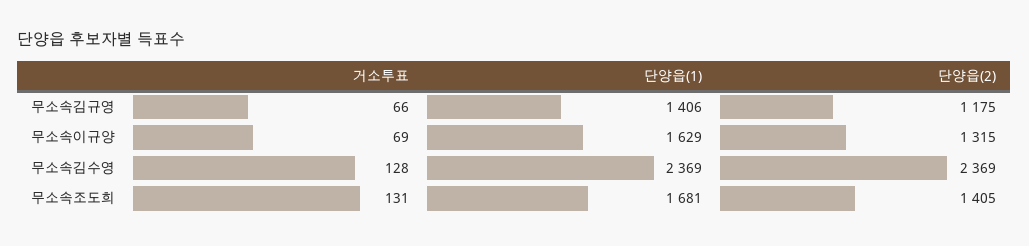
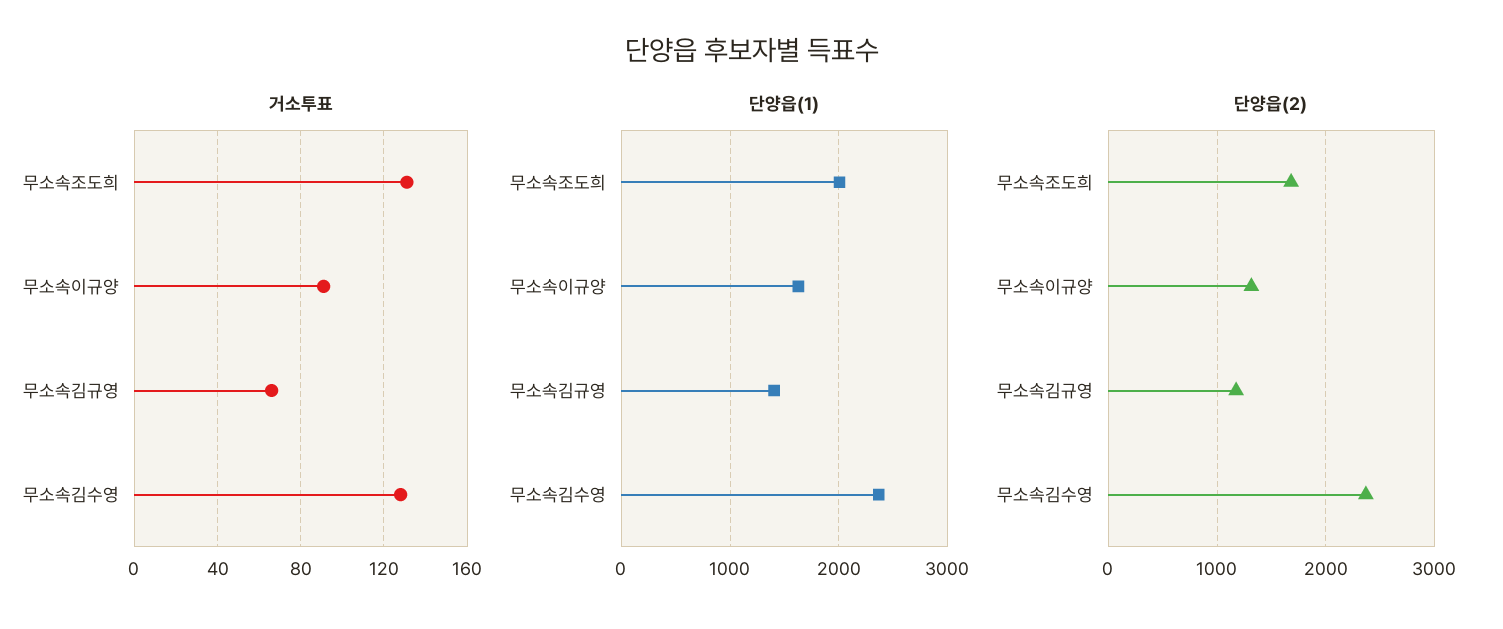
  {
    "거소투표": {
      "무소속김규영": 66,
-     "무소속이규양": 69,
+     "무소속이규양": 90,
      "무소속김수영": 128,
      "무소속조도희": 131
    },
    "단양읍(1)": {
      "무소속김규영": 1406,
      "무소속이규양": 1629,
      "무소속김수영": 2369,
-     "무소속조도희": 1681
+     "무소속조도희": 2000
    },
    "단양읍(2)": {
      "무소속김규영": 1175,
      "무소속이규양": 1315,
      "무소속김수영": 2369,
-     "무소속조도희": 1405
+     "무소속조도희": 1700
    }
  }

